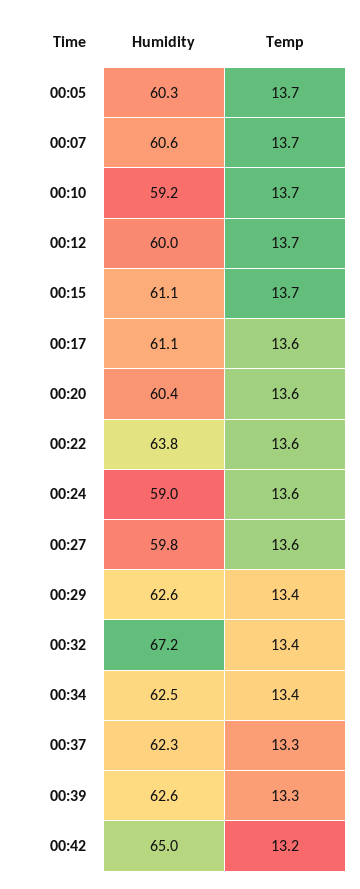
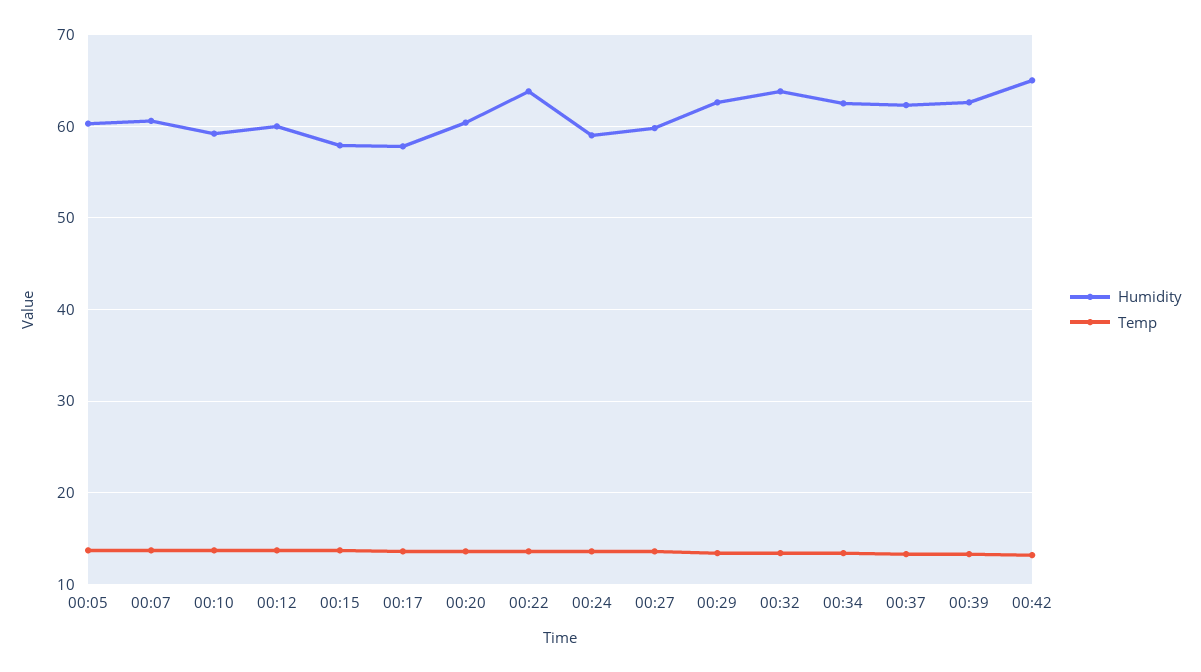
  {
    "Humidity": {
      "00:05": 60.3,
      "00:07": 60.6,
      "00:10": 59.2,
      "00:12": 60,
-     "00:15": 61.1,
+     "00:15": 58,
-     "00:17": 61.1,
+     "00:17": 58,
      "00:20": 60.4,
      "00:22": 63.8,
      "00:24": 59,
      "00:27": 59.8,
      "00:29": 62.6,
-     "00:32": 67.2,
+     "00:32": 64,
      "00:34": 62.5,
      "00:37": 62.3,
      "00:39": 62.6,
      "00:42": 65
    },
    "Temp": {
      "00:05": 13.7,
      "00:07": 13.7,
      "00:10": 13.7,
      "00:12": 13.7,
      "00:15": 13.7,
      "00:17": 13.6,
      "00:20": 13.6,
      "00:22": 13.6,
      "00:24": 13.6,
      "00:27": 13.6,
      "00:29": 13.4,
      "00:32": 13.4,
      "00:34": 13.4,
      "00:37": 13.3,
      "00:39": 13.3,
      "00:42": 13.2
    }
  }

